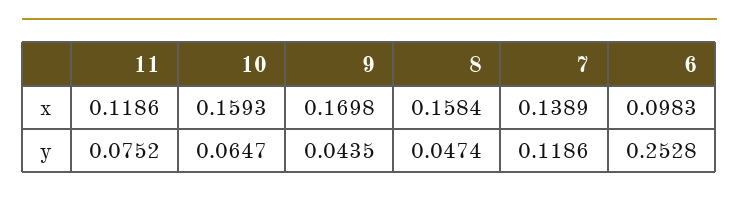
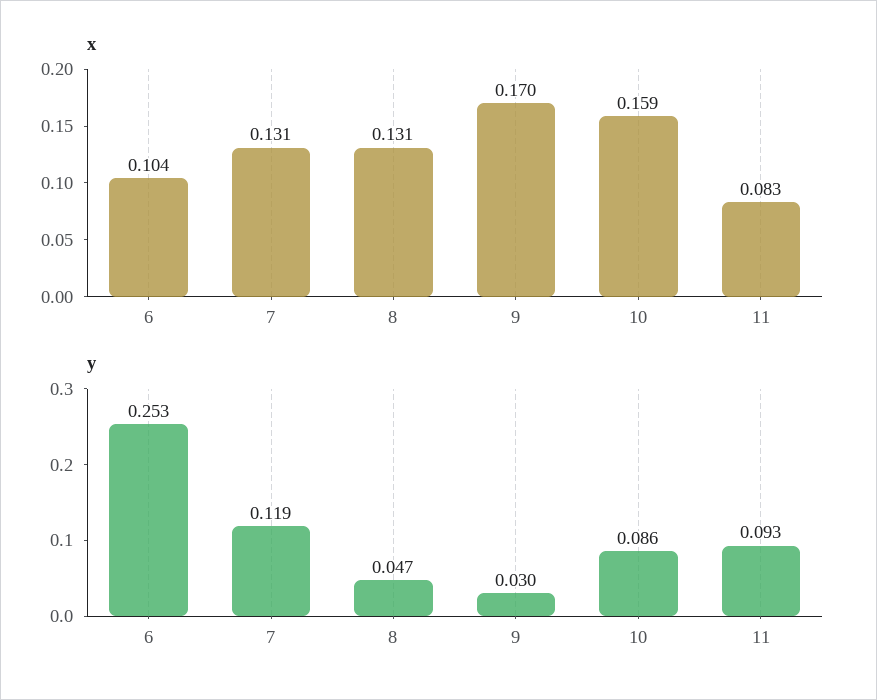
  {
    "x": {
-     "11": 0.1186,
+     "11": 0.083,
      "10": 0.1593,
      "9": 0.1698,
-     "8": 0.1584,
+     "8": 0.131,
-     "7": 0.1389,
+     "7": 0.131,
-     "6": 0.0983
+     "6": 0.104
    },
    "y": {
-     "11": 0.0752,
+     "11": 0.093,
-     "10": 0.0647,
+     "10": 0.086,
-     "9": 0.0435,
+     "9": 0.03,
      "8": 0.0474,
      "7": 0.1186,
      "6": 0.2528
    }
  }

